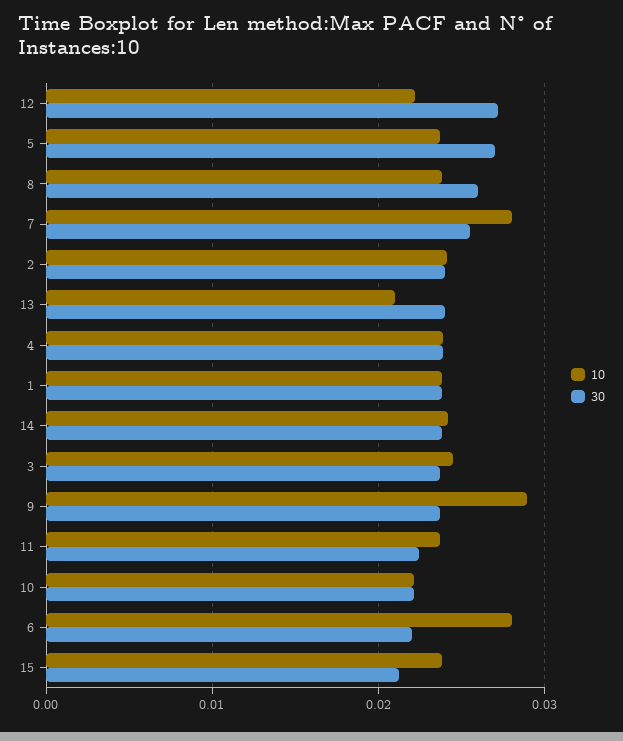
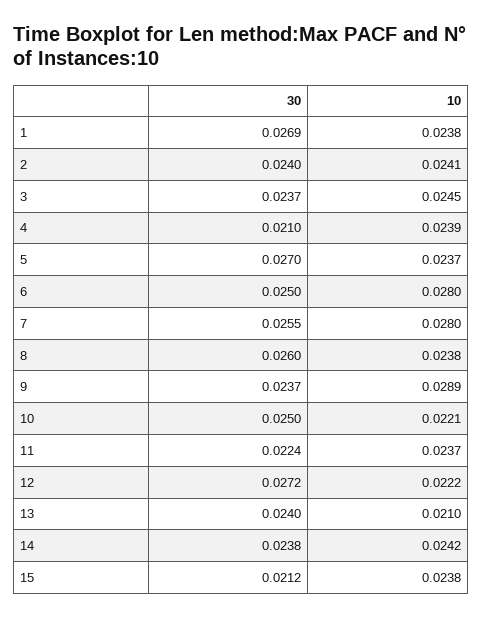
  {
    "10": {
      "12": 0.0222,
      "5": 0.0237,
      "8": 0.0238,
      "7": 0.028,
      "2": 0.0241,
      "13": 0.021,
      "4": 0.0239,
      "1": 0.0238,
      "14": 0.0242,
      "3": 0.0245,
      "9": 0.0289,
      "11": 0.0237,
      "10": 0.0221,
      "6": 0.028,
      "15": 0.0238
    },
    "30": {
      "12": 0.0272,
      "5": 0.027,
      "8": 0.026,
      "7": 0.0255,
      "2": 0.024,
      "13": 0.024,
-     "4": 0.024,
+     "4": 0.021,
-     "1": 0.024,
+     "1": 0.0269,
      "14": 0.0238,
      "3": 0.0237,
      "9": 0.0237,
      "11": 0.0224,
-     "10": 0.022,
+     "10": 0.025,
-     "6": 0.022,
+     "6": 0.025,
      "15": 0.0212
    }
  }

